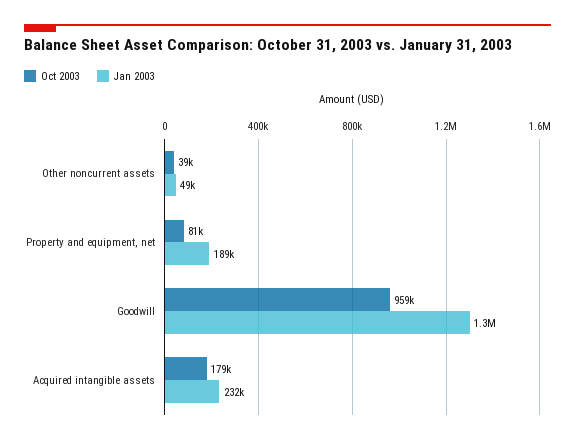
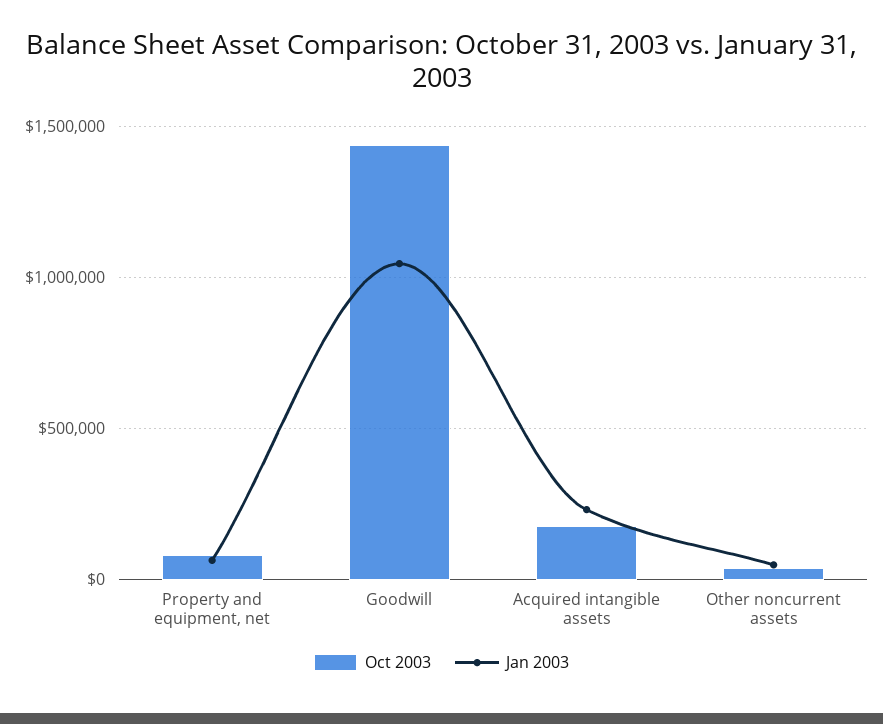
  {
    "Oct 2003": {
      "Other noncurrent assets": 39000,
      "Property and equipment, net": 81000,
-     "Goodwill": 959000,
+     "Goodwill": 1450000,
      "Acquired intangible assets": 179000
    },
    "Jan 2003": {
      "Other noncurrent assets": 49000,
-     "Property and equipment, net": 189000,
+     "Property and equipment, net": 50000,
-     "Goodwill": 1300000,
+     "Goodwill": 1050000,
      "Acquired intangible assets": 232000
    }
  }

